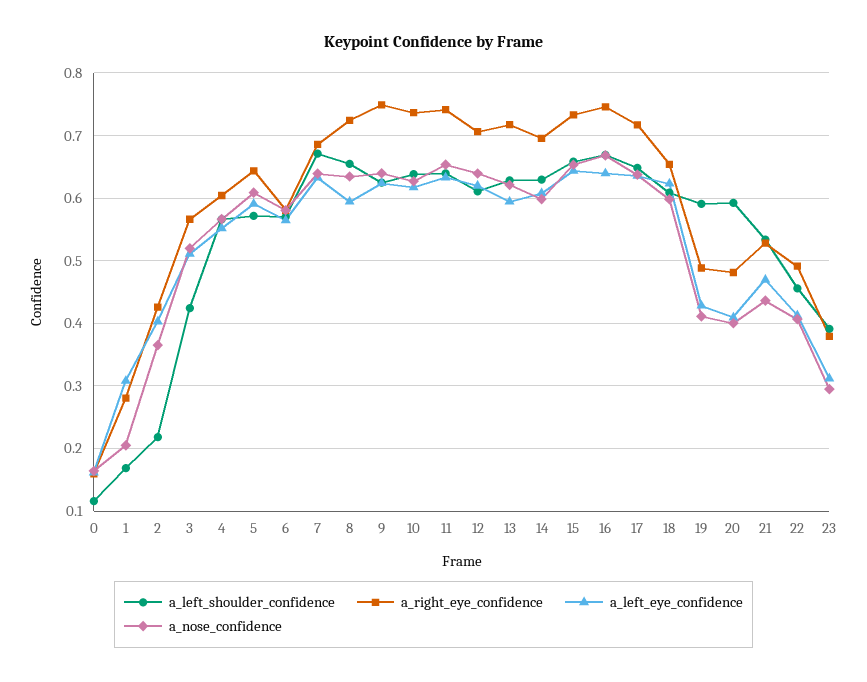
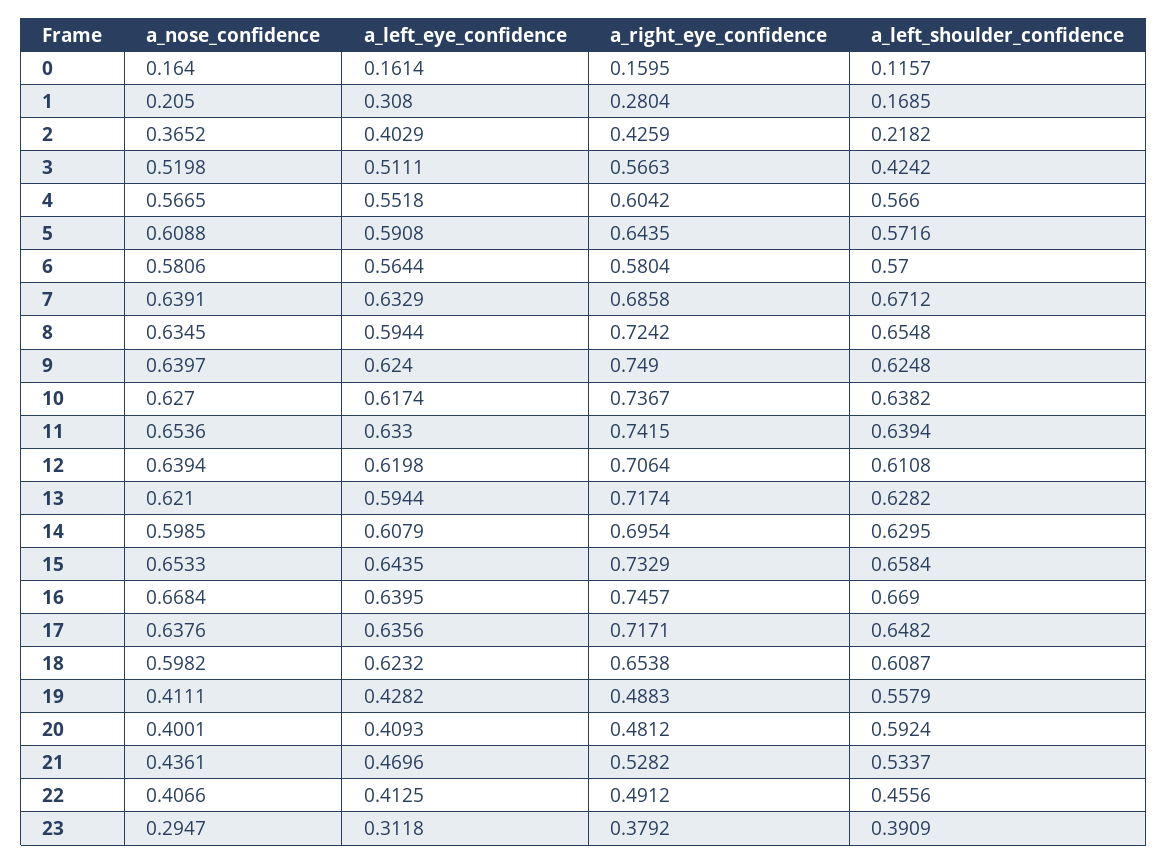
  {
    "a_left_shoulder_confidence": {
      "0": 0.1157,
      "1": 0.1685,
      "2": 0.2182,
      "3": 0.4242,
      "4": 0.566,
      "5": 0.5716,
      "6": 0.57,
      "7": 0.6712,
      "8": 0.6548,
      "9": 0.6248,
      "10": 0.6382,
      "11": 0.6394,
      "12": 0.6108,
      "13": 0.6282,
      "14": 0.6295,
      "15": 0.6584,
      "16": 0.669,
      "17": 0.6482,
      "18": 0.6087,
-     "19": 0.59,
+     "19": 0.5579,
      "20": 0.5924,
      "21": 0.5337,
      "22": 0.4556,
      "23": 0.3909
    },
    "a_right_eye_confidence": {
      "0": 0.1595,
      "1": 0.2804,
      "2": 0.4259,
      "3": 0.5663,
      "4": 0.6042,
      "5": 0.6435,
      "6": 0.5804,
      "7": 0.6858,
      "8": 0.7242,
      "9": 0.749,
      "10": 0.7367,
      "11": 0.7415,
      "12": 0.7064,
      "13": 0.7174,
      "14": 0.6954,
      "15": 0.7329,
      "16": 0.7457,
      "17": 0.7171,
      "18": 0.6538,
      "19": 0.4883,
      "20": 0.4812,
      "21": 0.5282,
      "22": 0.4912,
      "23": 0.3792
    },
    "a_left_eye_confidence": {
      "0": 0.1614,
      "1": 0.308,
      "2": 0.4029,
      "3": 0.5111,
      "4": 0.5518,
      "5": 0.5908,
      "6": 0.5644,
      "7": 0.6329,
      "8": 0.5944,
      "9": 0.624,
      "10": 0.6174,
      "11": 0.633,
      "12": 0.6198,
      "13": 0.5944,
      "14": 0.6079,
      "15": 0.6435,
      "16": 0.6395,
      "17": 0.6356,
      "18": 0.6232,
      "19": 0.4282,
      "20": 0.4093,
      "21": 0.4696,
      "22": 0.4125,
      "23": 0.3118
    },
    "a_nose_confidence": {
      "0": 0.164,
      "1": 0.205,
      "2": 0.3652,
      "3": 0.5198,
      "4": 0.5665,
      "5": 0.6088,
      "6": 0.5806,
      "7": 0.6391,
      "8": 0.6345,
      "9": 0.6397,
      "10": 0.627,
      "11": 0.6536,
      "12": 0.6394,
      "13": 0.621,
      "14": 0.5985,
      "15": 0.6533,
      "16": 0.6684,
      "17": 0.6376,
      "18": 0.5982,
      "19": 0.4111,
      "20": 0.4001,
      "21": 0.4361,
      "22": 0.4066,
      "23": 0.2947
    }
  }

